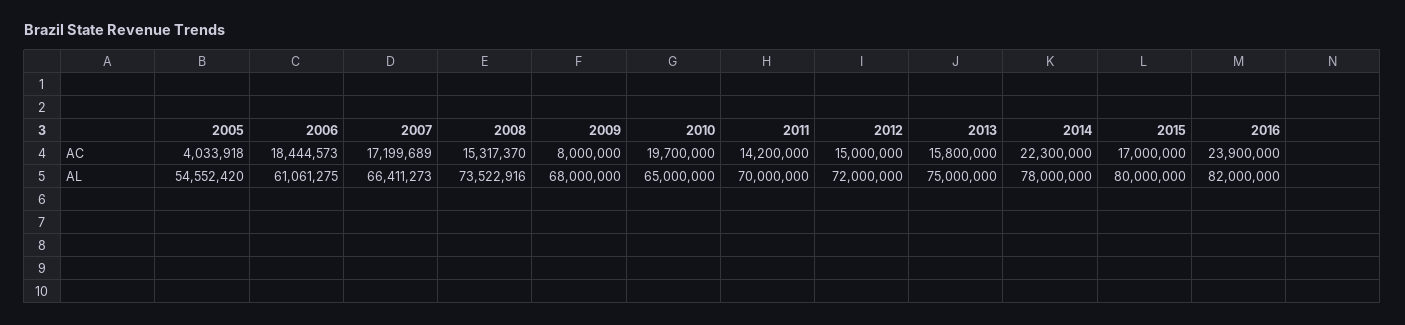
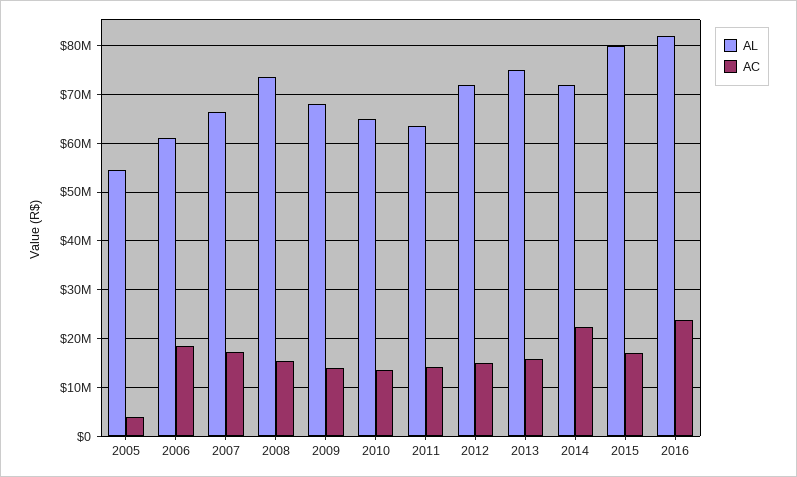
  {
    "AC": {
      "2005": 4033918,
      "2006": 18444573,
      "2007": 17199689,
      "2008": 15317370,
-     "2009": 8000000,
+     "2009": 14000000,
-     "2010": 19700000,
+     "2010": 14000000,
      "2011": 14200000,
      "2012": 15000000,
      "2013": 15800000,
      "2014": 22300000,
      "2015": 17000000,
      "2016": 23900000
    },
    "AL": {
      "2005": 54552420,
      "2006": 61061275,
      "2007": 66411273,
      "2008": 73522916,
      "2009": 68000000,
      "2010": 65000000,
-     "2011": 70000000,
+     "2011": 64000000,
      "2012": 72000000,
      "2013": 75000000,
-     "2014": 78000000,
+     "2014": 72000000,
      "2015": 80000000,
      "2016": 82000000
    }
  }

